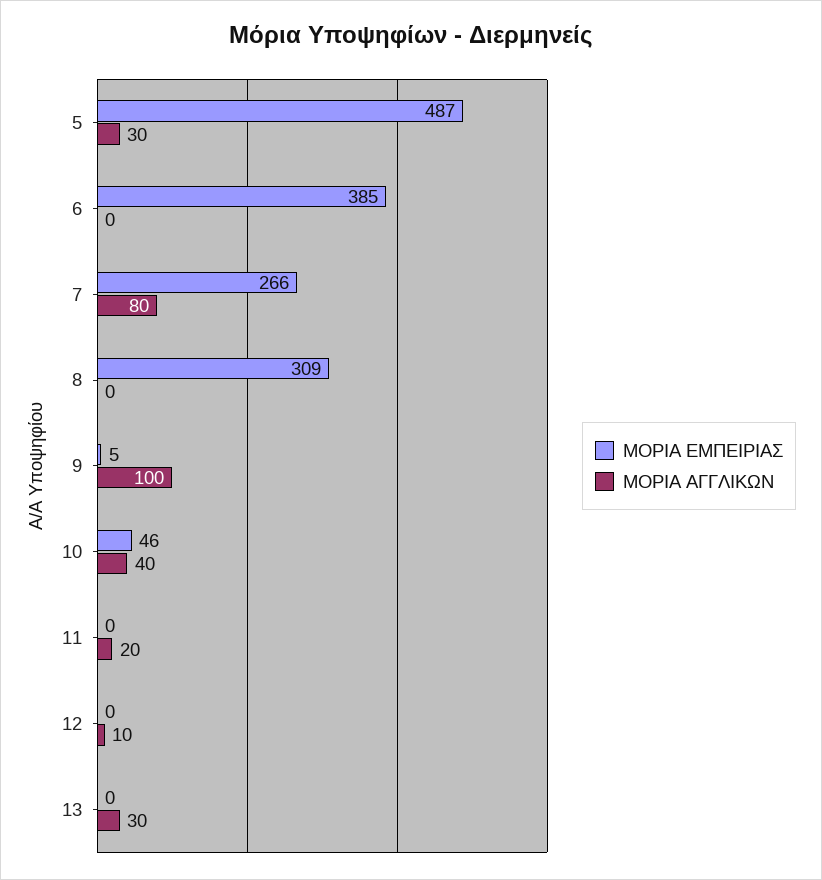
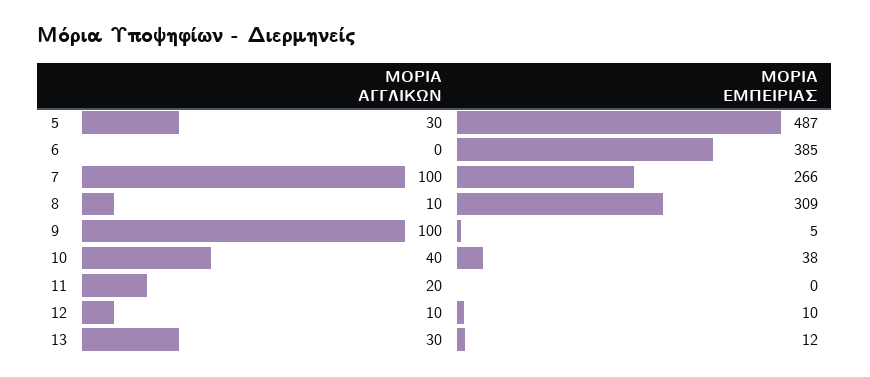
  {
    "ΜΟΡΙΑ ΕΜΠΕΙΡΙΑΣ": {
      "5": 487,
      "6": 385,
      "7": 266,
      "8": 309,
      "9": 5,
-     "10": 46,
+     "10": 38,
      "11": 0,
-     "12": 0,
+     "12": 10,
-     "13": 0
+     "13": 12
    },
    "ΜΟΡΙΑ ΑΓΓΛΙΚΩΝ": {
      "5": 30,
      "6": 0,
-     "7": 80,
+     "7": 100,
-     "8": 0,
+     "8": 10,
      "9": 100,
      "10": 40,
      "11": 20,
      "12": 10,
      "13": 30
    }
  }

